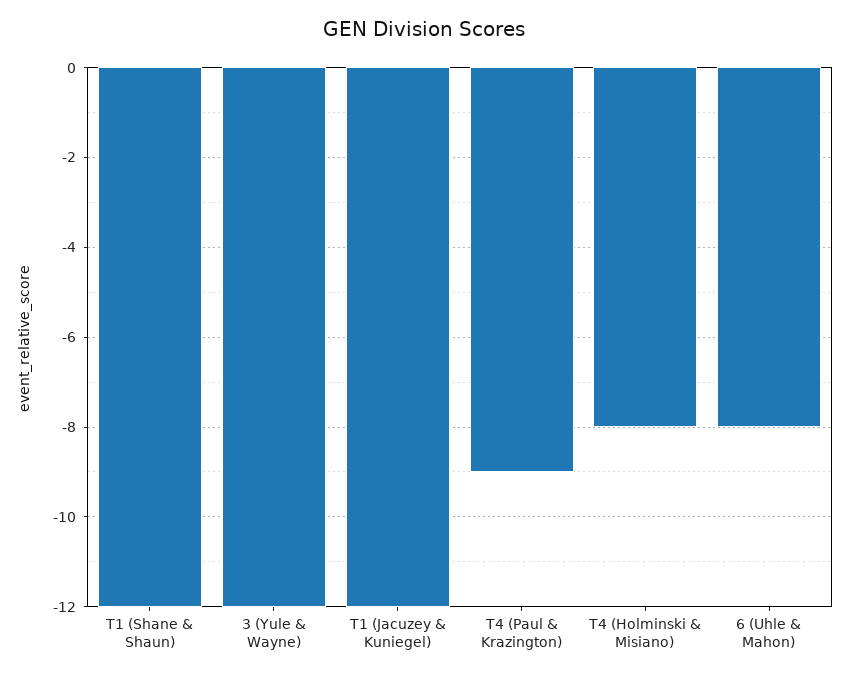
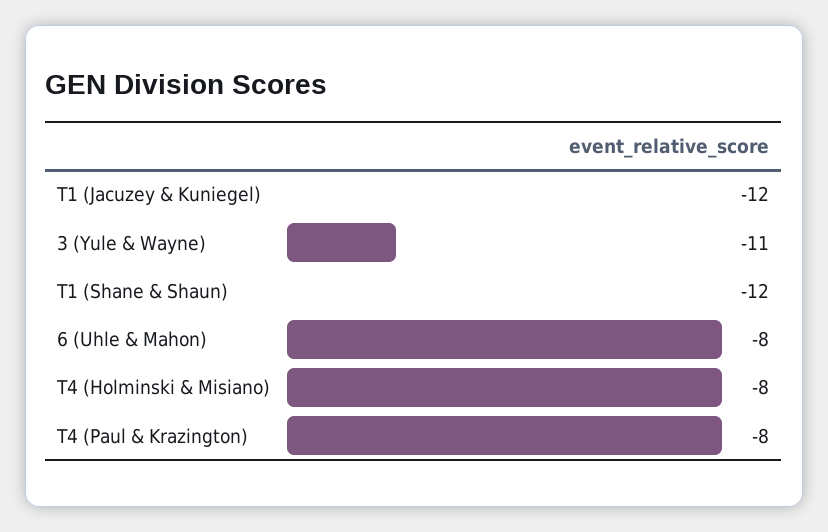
  {
    "T1 (Shane & Shaun)": -12,
-   "3 (Yule & Wayne)": -12,
+   "3 (Yule & Wayne)": -11,
    "T1 (Jacuzey & Kuniegel)": -12,
-   "T4 (Paul & Krazington)": -9,
+   "T4 (Paul & Krazington)": -8,
    "T4 (Holminski & Misiano)": -8,
    "6 (Uhle & Mahon)": -8
  }

